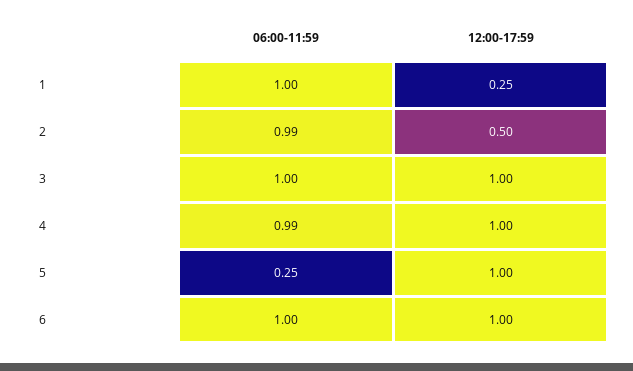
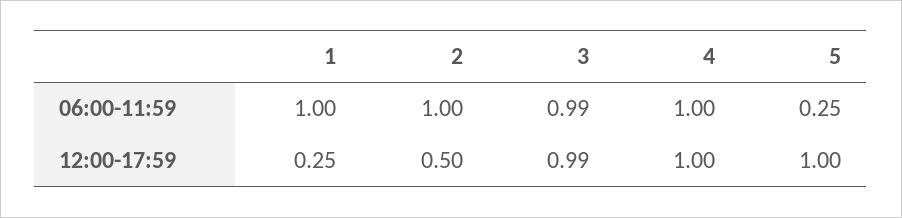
  {
    "06:00-11:59": {
      "1": 1,
-     "2": 0.99,
+     "2": 1,
-     "3": 1,
+     "3": 0.99,
-     "4": 0.99,
+     "4": 1,
-     "5": 0.25,
+     "5": 0.25
-     "6": 1
    },
    "12:00-17:59": {
      "1": 0.25,
      "2": 0.5,
-     "3": 1,
+     "3": 0.99,
      "4": 1,
-     "5": 1,
+     "5": 1
-     "6": 1
    }
  }

